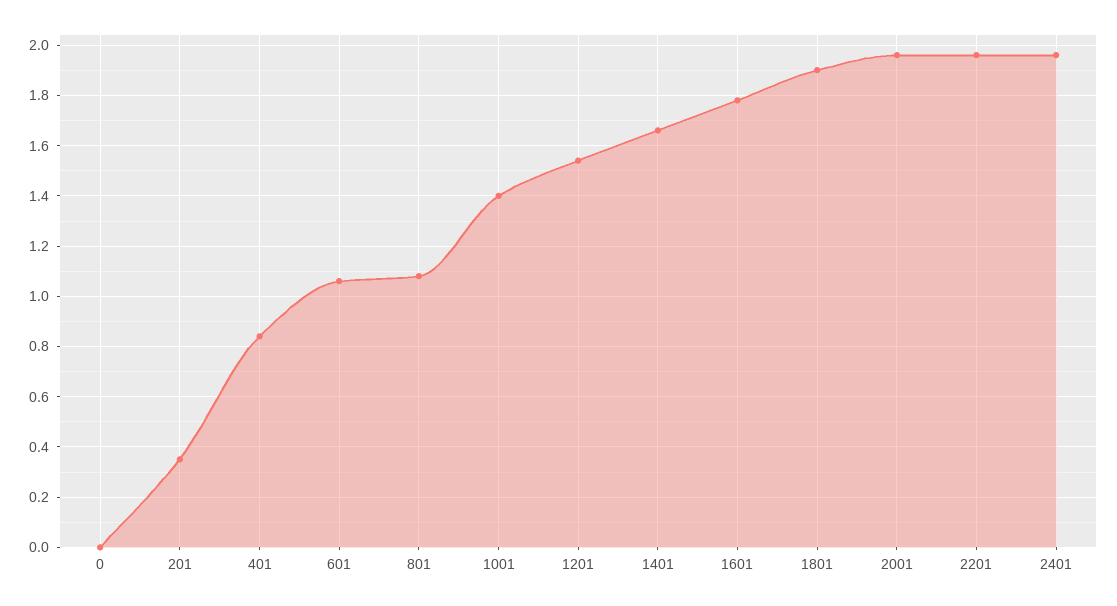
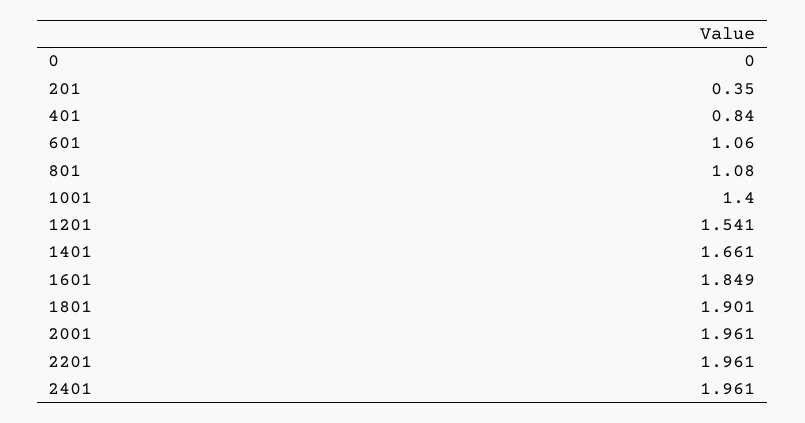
  {
    "0": 0,
    "201": 0.35,
    "401": 0.84,
    "601": 1.06,
    "801": 1.08,
    "1001": 1.4,
    "1201": 1.541,
    "1401": 1.661,
-   "1601": 1.775,
+   "1601": 1.849,
    "1801": 1.901,
    "2001": 1.961,
    "2201": 1.961,
    "2401": 1.961
  }

